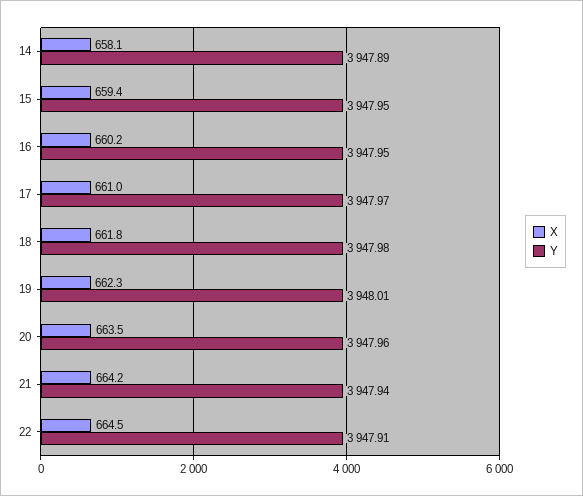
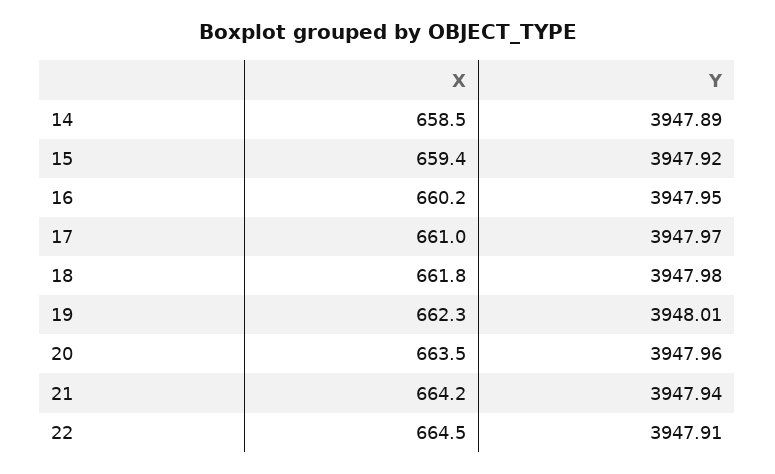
  {
    "X": {
-     "14": 658.1,
+     "14": 658.5,
      "15": 659.4,
      "16": 660.2,
      "17": 661,
      "18": 661.8,
      "19": 662.3,
      "20": 663.5,
      "21": 664.2,
      "22": 664.5
    },
    "Y": {
      "14": 3947.89,
-     "15": 3947.95,
+     "15": 3947.92,
      "16": 3947.95,
      "17": 3947.97,
      "18": 3947.98,
      "19": 3948.01,
      "20": 3947.96,
      "21": 3947.94,
      "22": 3947.91
    }
  }

